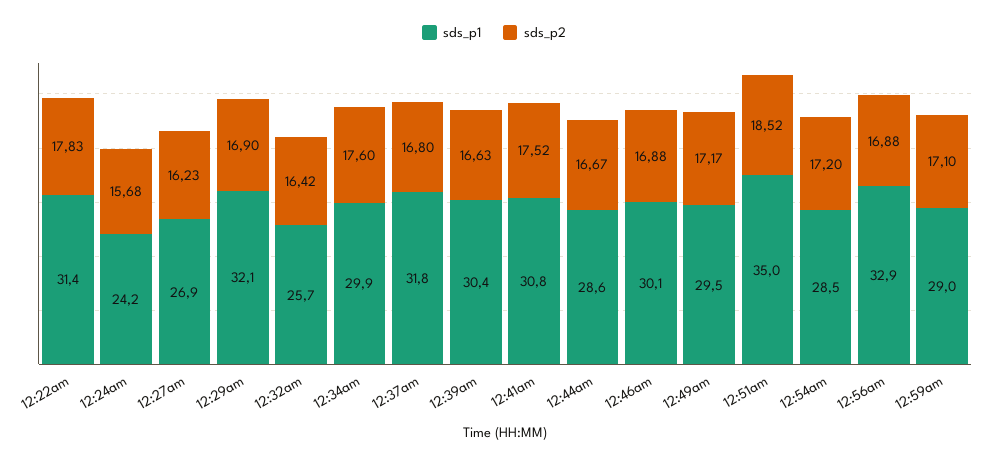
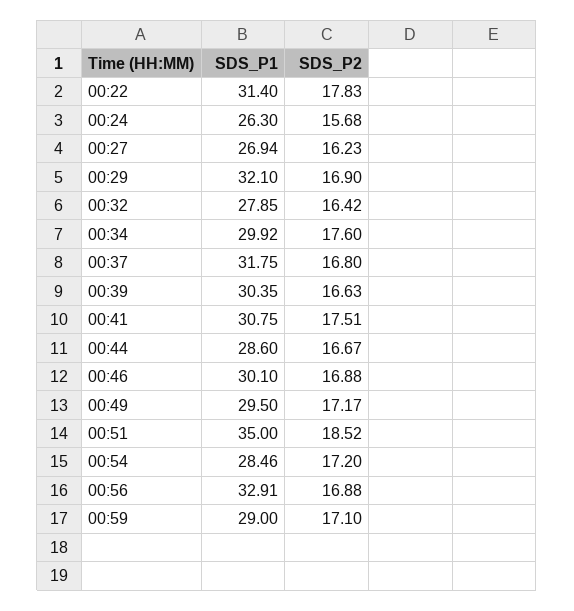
  {
    "sds_p1": {
      "12:22am": 31.4,
-     "12:24am": 24.2,
+     "12:24am": 26.3,
      "12:27am": 26.94,
      "12:29am": 32.1,
-     "12:32am": 25.7,
+     "12:32am": 27.85,
      "12:34am": 29.92,
      "12:37am": 31.75,
      "12:39am": 30.35,
      "12:41am": 30.75,
      "12:44am": 28.6,
      "12:46am": 30.1,
      "12:49am": 29.5,
      "12:51am": 35,
      "12:54am": 28.46,
      "12:56am": 32.91,
      "12:59am": 29
    },
    "sds_p2": {
      "12:22am": 17.83,
      "12:24am": 15.68,
      "12:27am": 16.23,
      "12:29am": 16.9,
      "12:32am": 16.42,
      "12:34am": 17.6,
      "12:37am": 16.8,
      "12:39am": 16.63,
-     "12:41am": 17.52,
+     "12:41am": 17.51,
      "12:44am": 16.67,
      "12:46am": 16.88,
      "12:49am": 17.17,
      "12:51am": 18.52,
      "12:54am": 17.2,
      "12:56am": 16.88,
      "12:59am": 17.1
    }
  }

